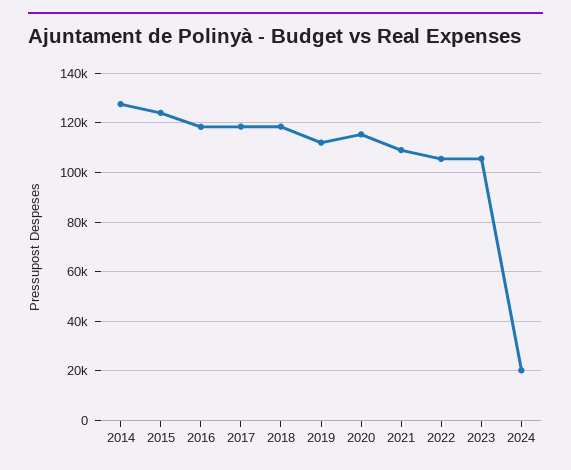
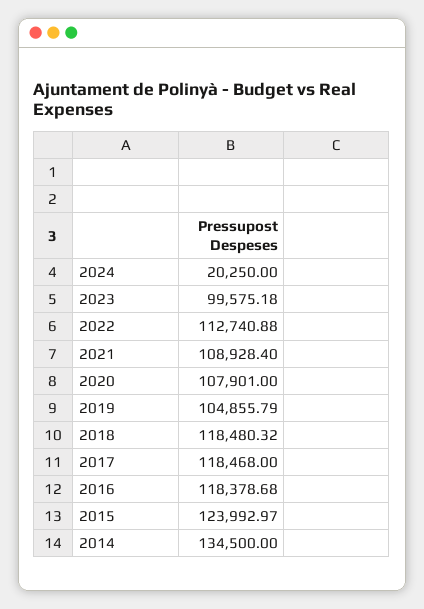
  {
-   "2014": 127500,
+   "2014": 134500,
    "2015": 123992.97,
    "2016": 118378.68,
    "2017": 118468,
    "2018": 118480.32,
-   "2019": 112500,
+   "2019": 104855.79,
-   "2020": 115000,
+   "2020": 107901,
    "2021": 108928.4,
-   "2022": 105000,
+   "2022": 112740.88,
-   "2023": 105000,
+   "2023": 99575.18,
    "2024": 20250
  }

